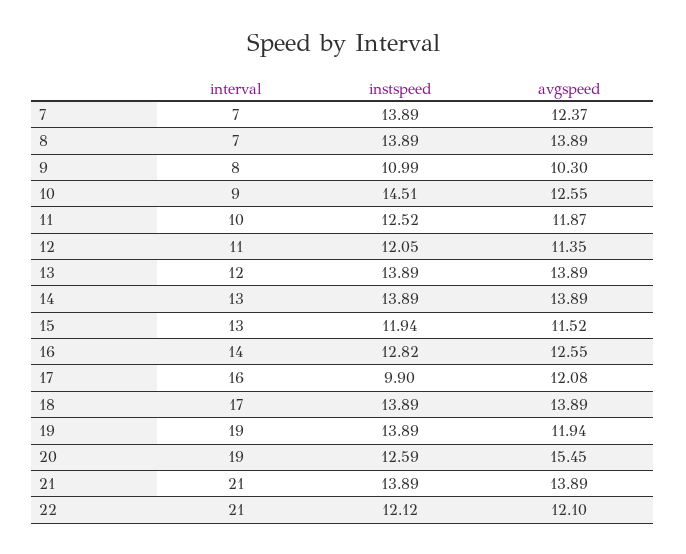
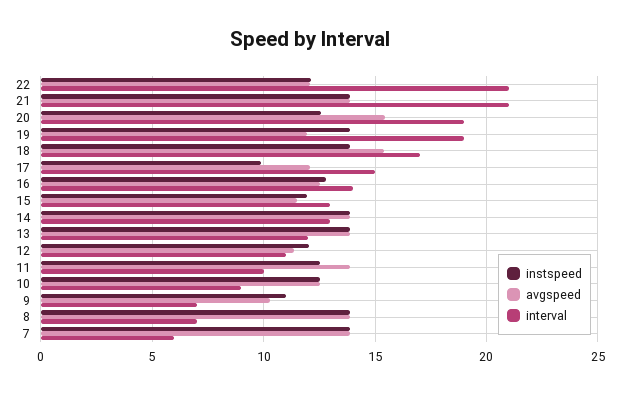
  {
    "interval": {
-     "7": 7,
+     "7": 6,
      "8": 7,
-     "9": 8,
+     "9": 7,
      "10": 9,
      "11": 10,
      "12": 11,
      "13": 12,
      "14": 13,
      "15": 13,
      "16": 14,
-     "17": 16,
+     "17": 15,
      "18": 17,
      "19": 19,
      "20": 19,
      "21": 21,
      "22": 21
    },
    "instspeed": {
      "7": 13.89,
      "8": 13.89,
      "9": 10.99,
-     "10": 14.51,
+     "10": 12.5,
      "11": 12.52,
      "12": 12.05,
      "13": 13.89,
      "14": 13.89,
      "15": 11.94,
      "16": 12.82,
      "17": 9.9,
      "18": 13.89,
      "19": 13.89,
      "20": 12.59,
      "21": 13.89,
      "22": 12.12
    },
    "avgspeed": {
-     "7": 12.37,
+     "7": 14,
      "8": 13.89,
      "9": 10.3,
      "10": 12.55,
-     "11": 11.87,
+     "11": 14,
      "12": 11.35,
      "13": 13.89,
      "14": 13.89,
      "15": 11.52,
      "16": 12.55,
      "17": 12.08,
-     "18": 13.89,
+     "18": 15.5,
      "19": 11.94,
      "20": 15.45,
      "21": 13.89,
      "22": 12.1
    }
  }

